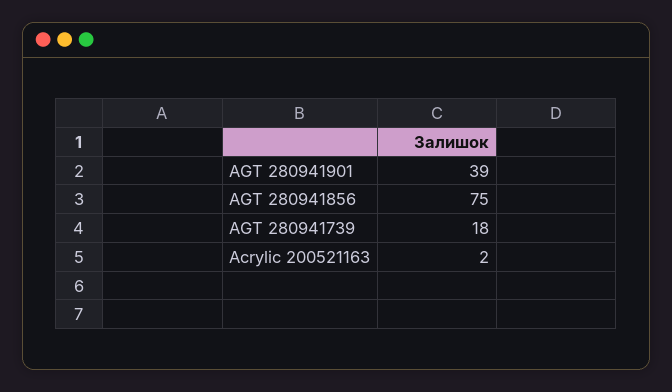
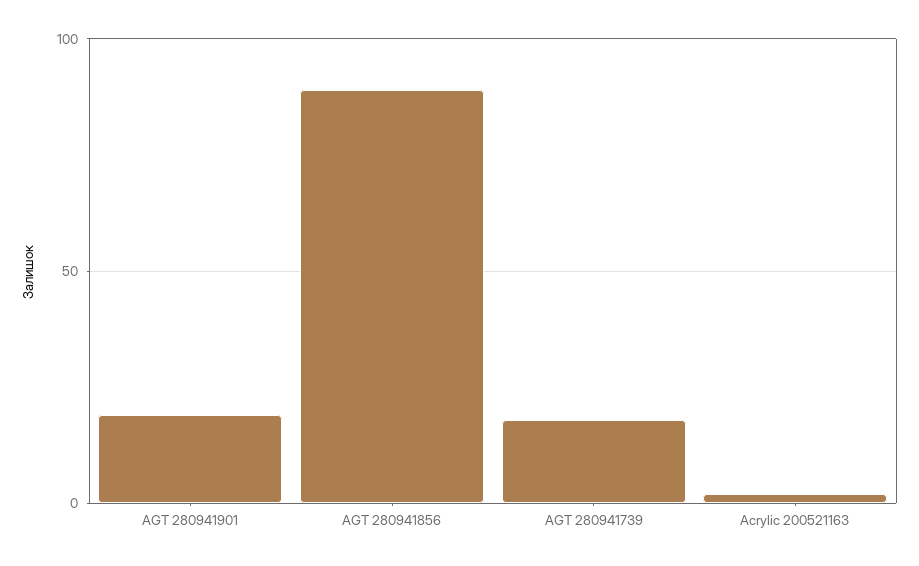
  {
-   "AGT 280941901": 39,
+   "AGT 280941901": 20,
-   "AGT 280941856": 75,
+   "AGT 280941856": 90,
    "AGT 280941739": 18,
    "Acrylic 200521163": 2
  }

